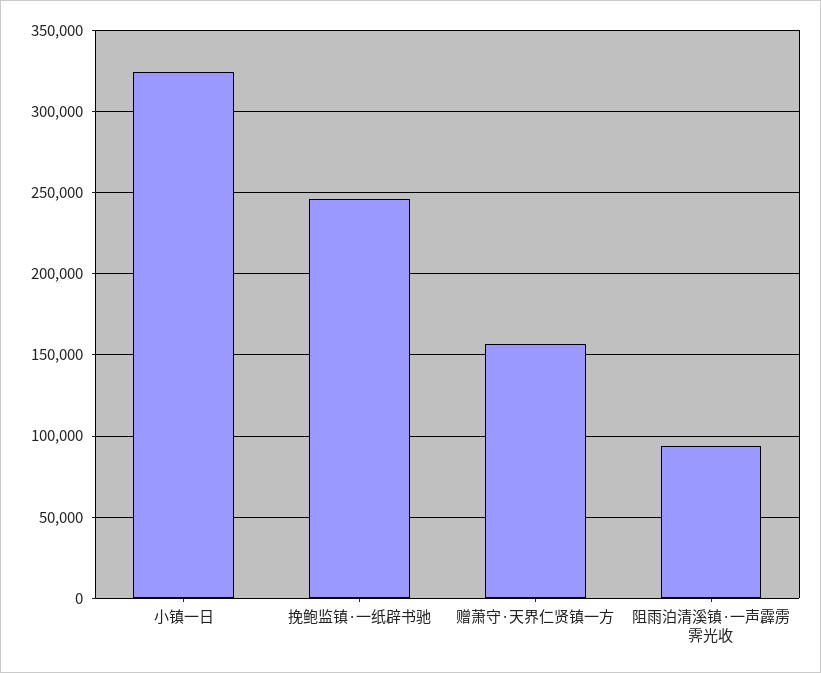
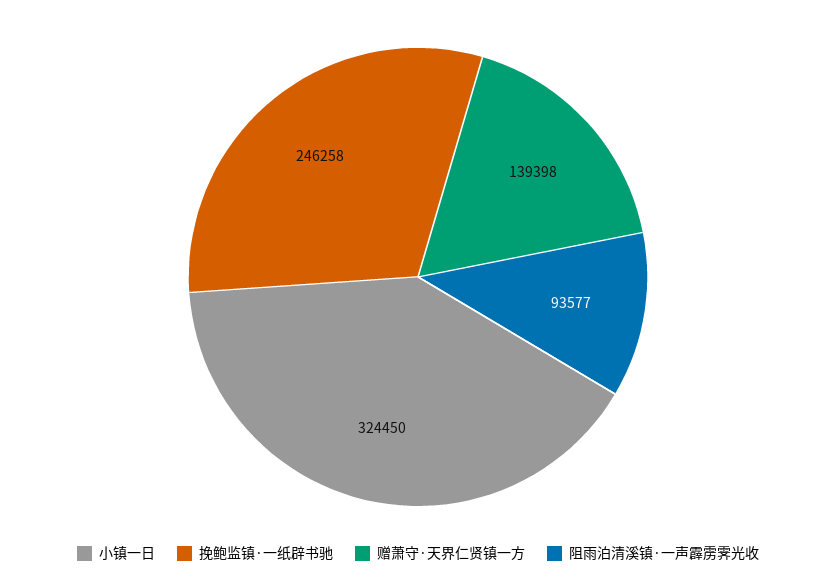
  {
    "小镇一日": 324450,
    "挽鲍监镇·一纸辟书驰": 246258,
-   "赠萧守·天界仁贤镇一方": 155000,
+   "赠萧守·天界仁贤镇一方": 139398,
    "阻雨泊清溪镇·一声霹雳霁光收": 93577
  }

